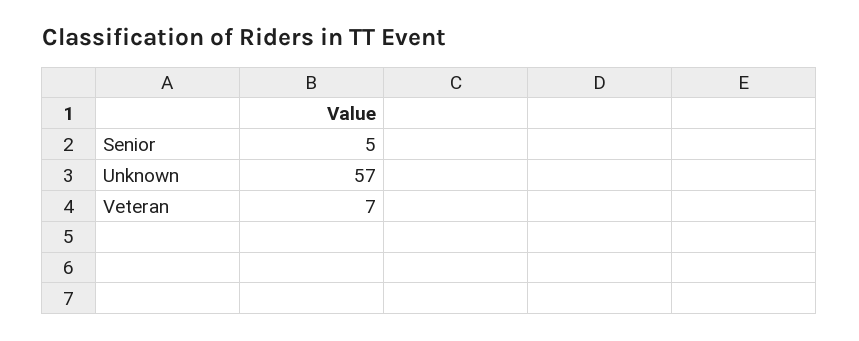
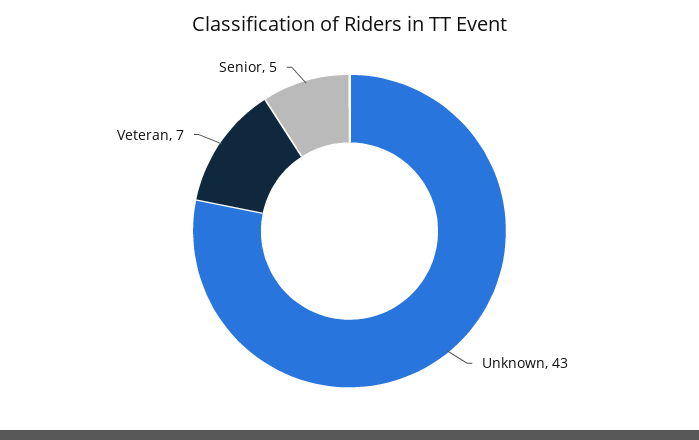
  {
    "Senior": 5,
-   "Unknown": 57,
+   "Unknown": 43,
    "Veteran": 7
  }

